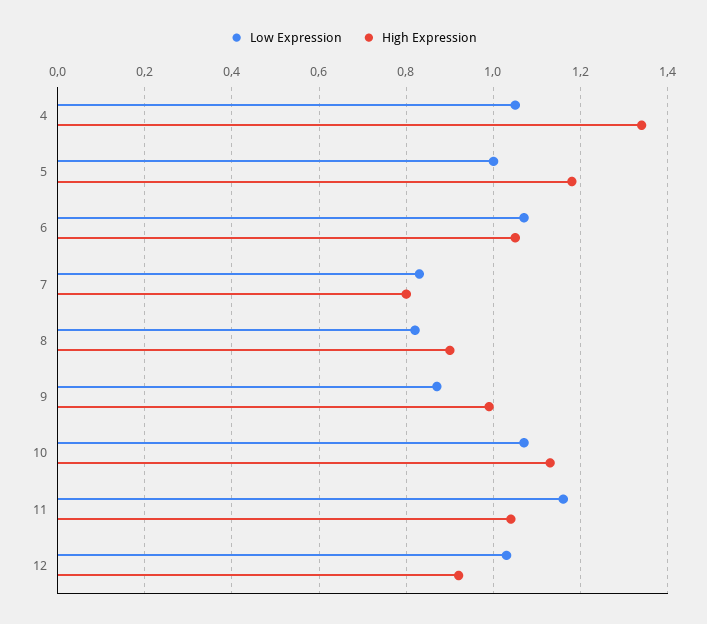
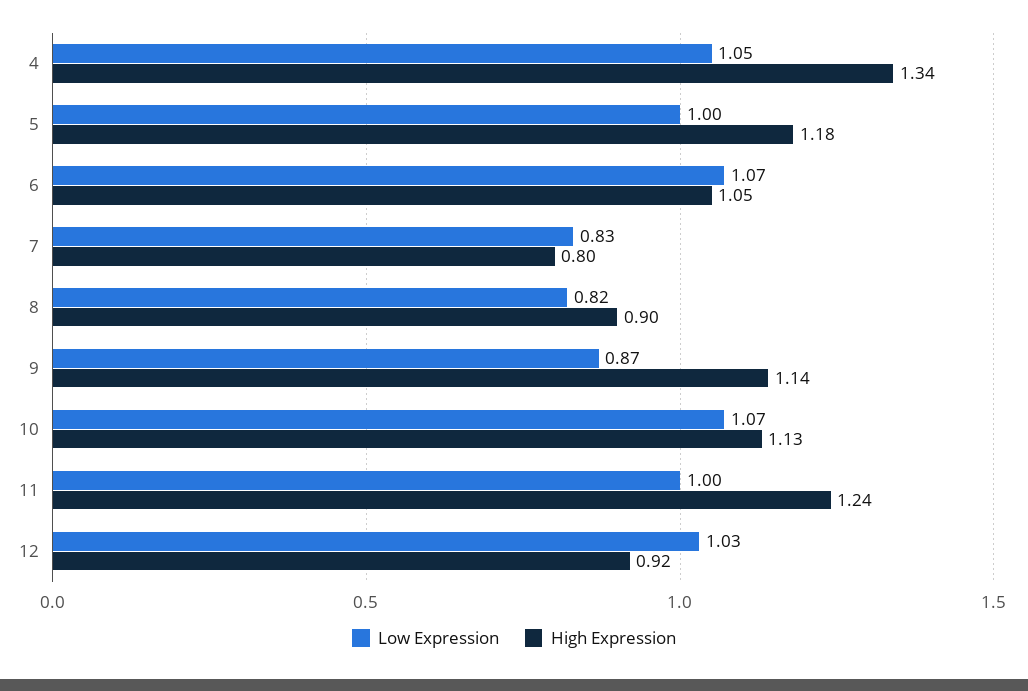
  {
    "Low Expression": {
      "4": 1.05,
      "5": 1,
      "6": 1.07,
      "7": 0.83,
      "8": 0.82,
      "9": 0.87,
      "10": 1.07,
-     "11": 1.15,
+     "11": 1,
      "12": 1.03
    },
    "High Expression": {
      "4": 1.34,
      "5": 1.18,
      "6": 1.05,
      "7": 0.8,
      "8": 0.9,
-     "9": 1,
+     "9": 1.14,
      "10": 1.13,
-     "11": 1.05,
+     "11": 1.24,
      "12": 0.92
    }
  }

